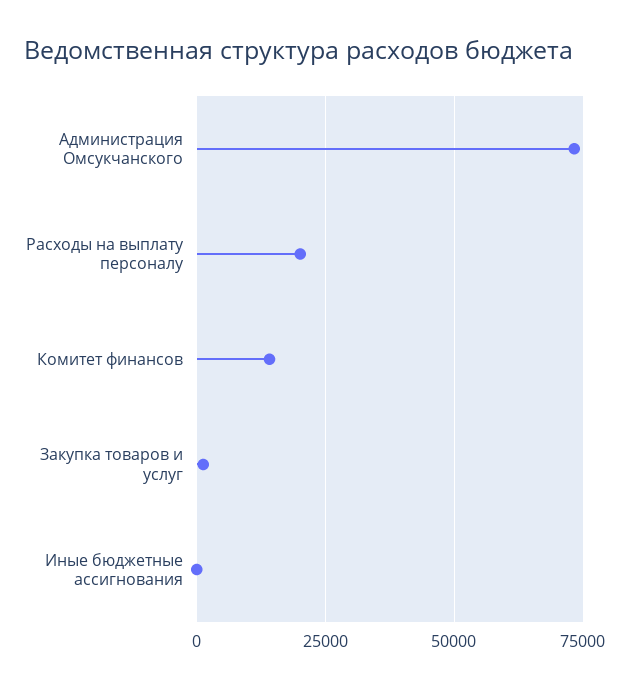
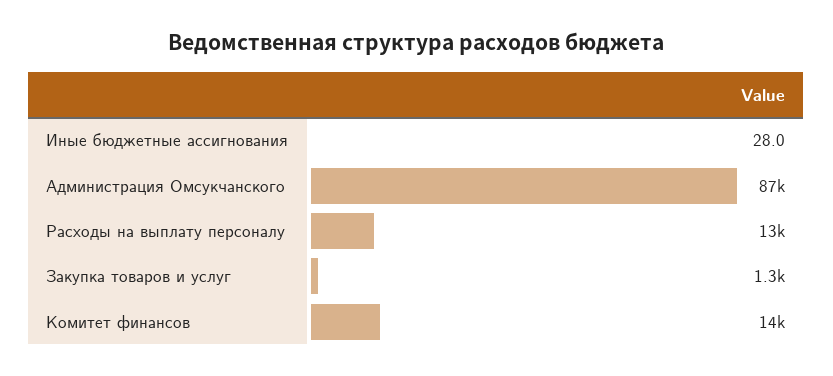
  {
-   "Администрация Омсукчанского": 72500,
+   "Администрация Омсукчанского": 87000,
-   "Расходы на выплату персоналу": 20000,
+   "Расходы на выплату персоналу": 13000,
    "Комитет финансов": 14000,
    "Закупка товаров и услуг": 1300,
    "Иные бюджетные ассигнования": 28
  }

